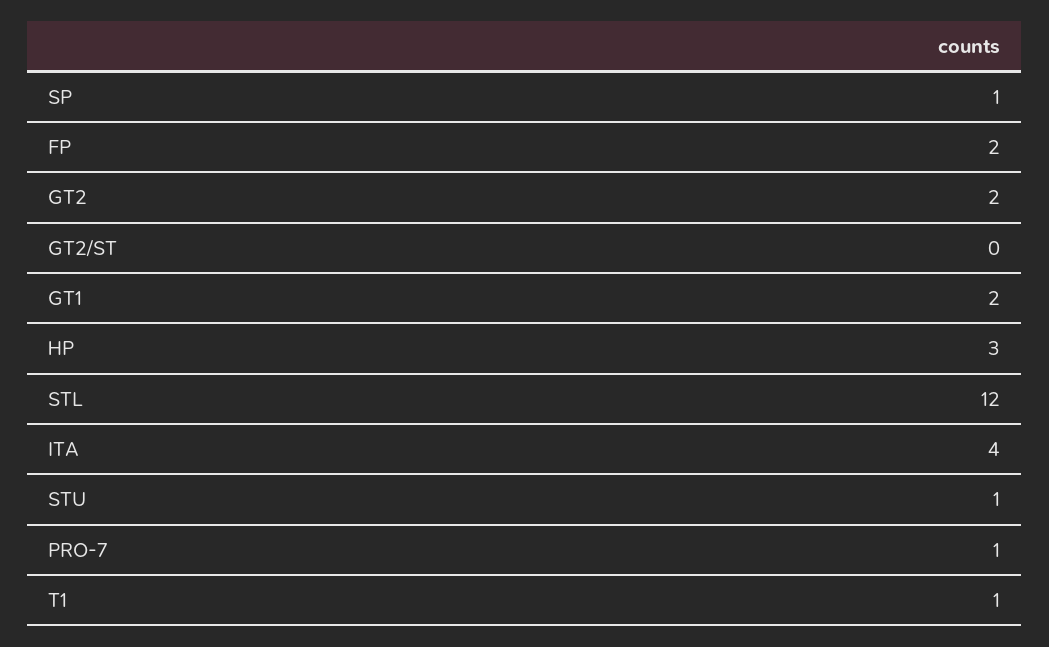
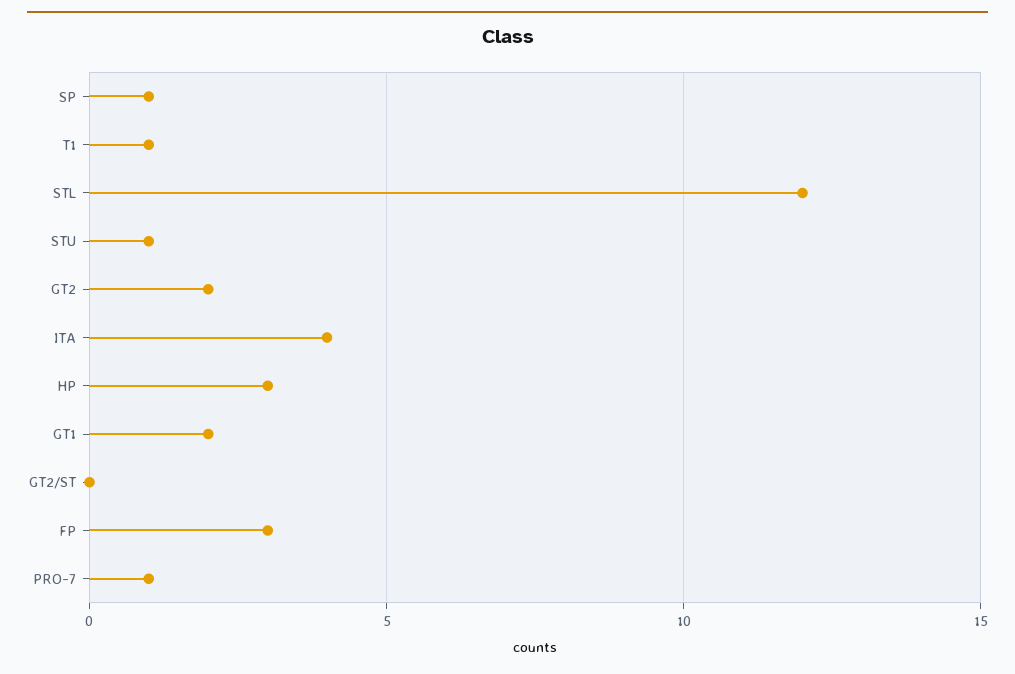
  {
    "SP": 1,
-   "FP": 2,
+   "FP": 3,
    "GT2": 2,
    "GT2/ST": 0,
    "GT1": 2,
    "HP": 3,
    "STL": 12,
    "ITA": 4,
    "STU": 1,
    "PRO-7": 1,
    "T1": 1
  }

